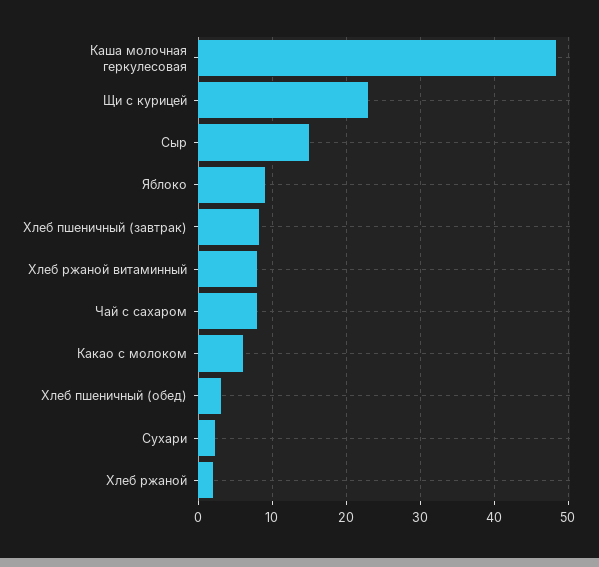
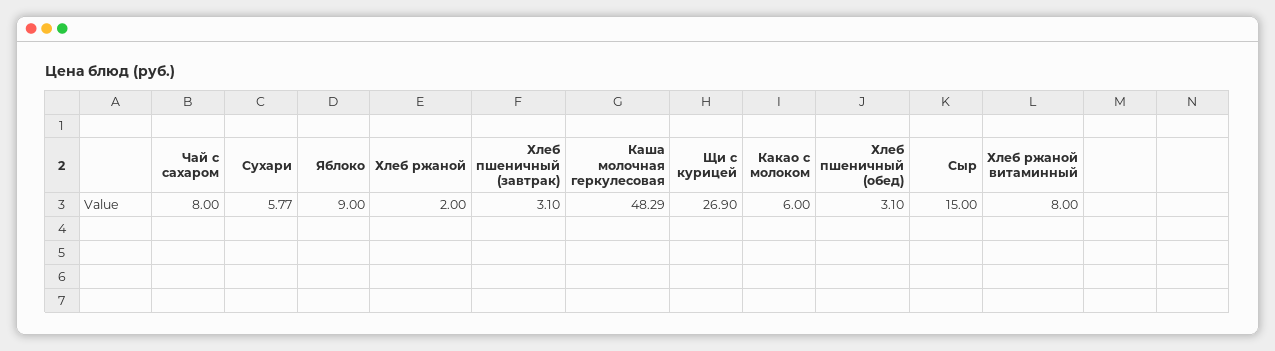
  {
    "Каша молочная геркулесовая": 48.29,
-   "Щи с курицей": 23,
+   "Щи с курицей": 26.9,
    "Сыр": 15,
    "Яблоко": 9,
-   "Хлеб пшеничный (завтрак)": 8,
+   "Хлеб пшеничный (завтрак)": 3.1,
    "Хлеб ржаной витаминный": 8,
    "Чай с сахаром": 8,
    "Какао с молоком": 6,
    "Хлеб пшеничный (обед)": 3.1,
-   "Сухари": 2,
+   "Сухари": 5.77,
    "Хлеб ржаной": 2
  }

